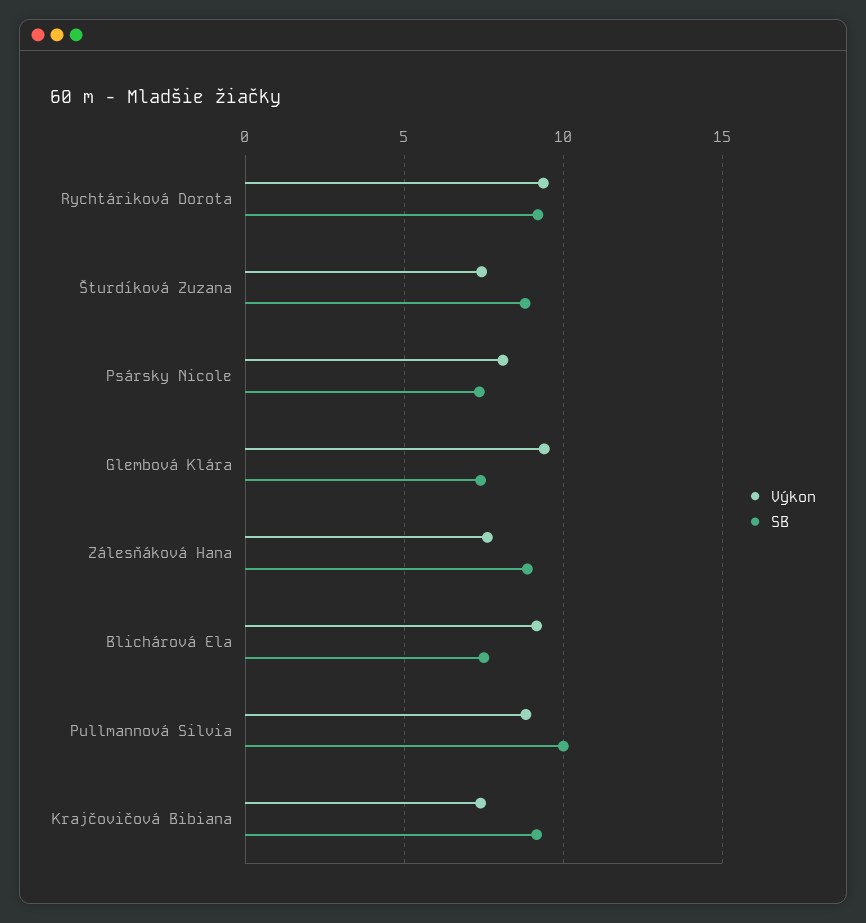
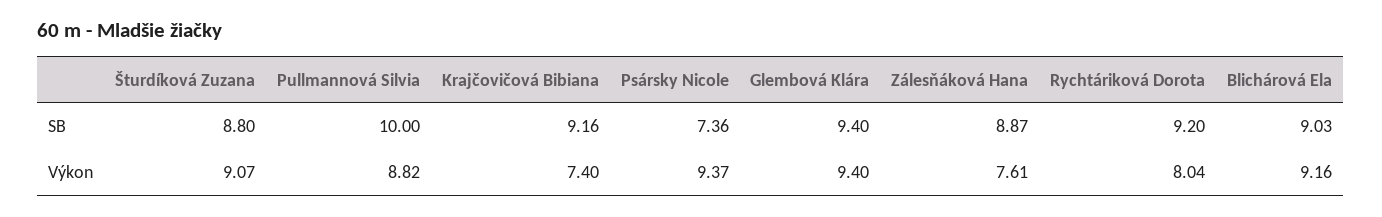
  {
    "Výkon": {
-     "Rychtáriková Dorota": 9.5,
+     "Rychtáriková Dorota": 8.04,
-     "Šturdíková Zuzana": 7.5,
+     "Šturdíková Zuzana": 9.07,
-     "Psársky Nicole": 8,
+     "Psársky Nicole": 9.37,
      "Glembová Klára": 9.4,
      "Zálesňáková Hana": 7.61,
      "Blichárová Ela": 9.16,
      "Pullmannová Silvia": 8.82,
      "Krajčovičová Bibiana": 7.4
    },
    "SB": {
      "Rychtáriková Dorota": 9.2,
      "Šturdíková Zuzana": 8.8,
      "Psársky Nicole": 7.36,
-     "Glembová Klára": 7.5,
+     "Glembová Klára": 9.4,
      "Zálesňáková Hana": 8.87,
-     "Blichárová Ela": 7.5,
+     "Blichárová Ela": 9.03,
      "Pullmannová Silvia": 10,
      "Krajčovičová Bibiana": 9.16
    }
  }

